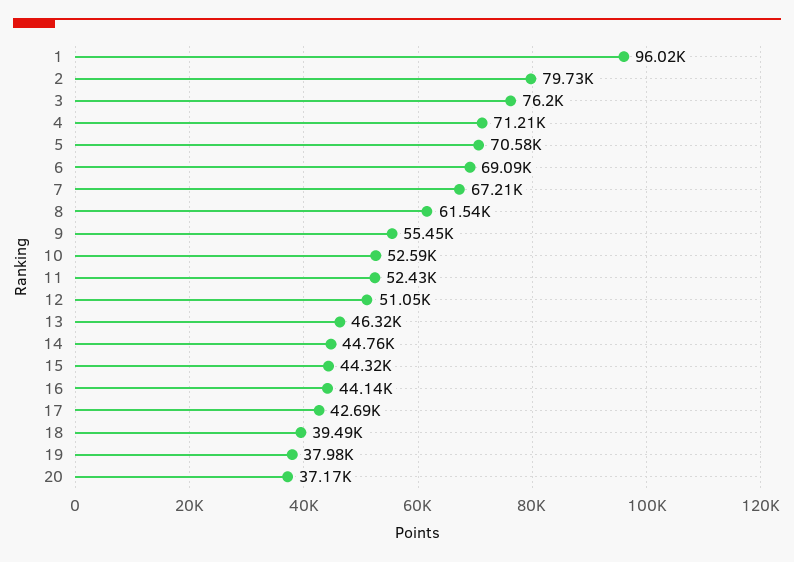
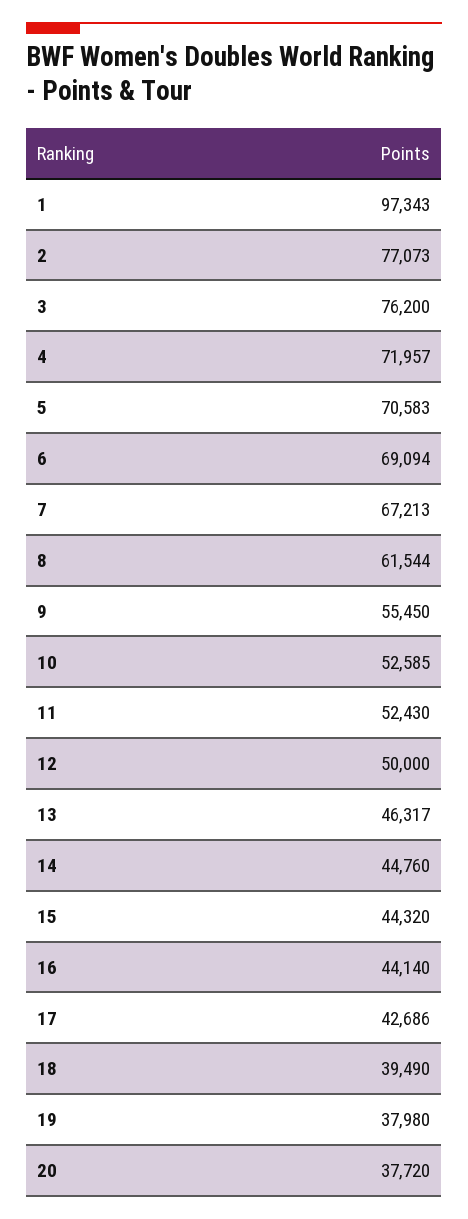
  {
-   "1": 96020,
+   "1": 97343,
-   "2": 79730,
+   "2": 77073,
    "3": 76200,
-   "4": 71210,
+   "4": 71957,
    "5": 70583,
    "6": 69094,
    "7": 67213,
    "8": 61544,
    "9": 55450,
    "10": 52585,
    "11": 52430,
-   "12": 51050,
+   "12": 50000,
    "13": 46317,
    "14": 44760,
    "15": 44320,
    "16": 44140,
    "17": 42686,
    "18": 39490,
    "19": 37980,
-   "20": 37170
+   "20": 37720
  }

